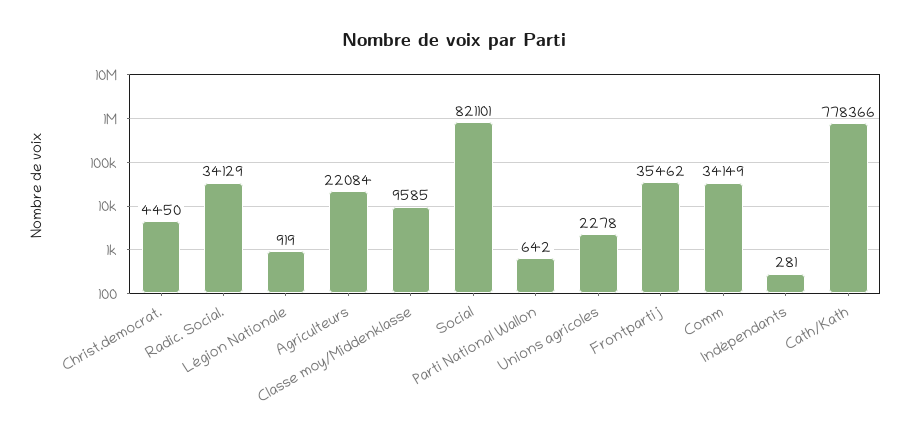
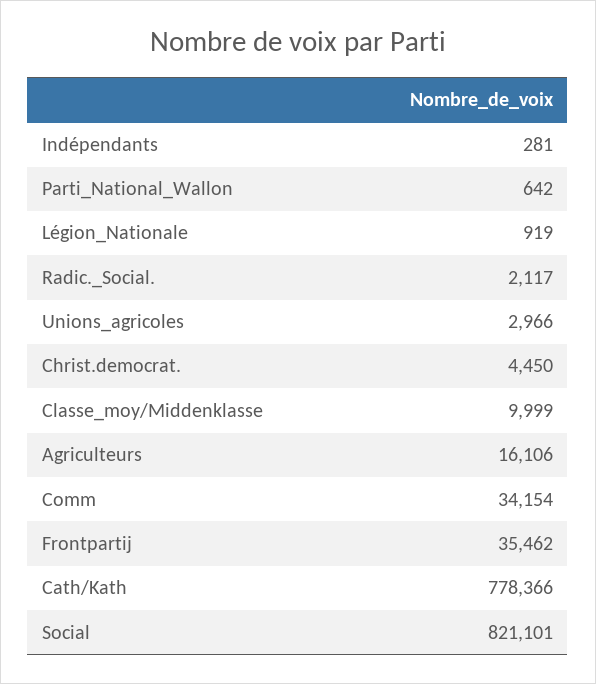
  {
    "Christ.democrat.": 4450,
-   "Radic. Social.": 34129,
+   "Radic. Social.": 2117,
    "Légion Nationale": 919,
-   "Agriculteurs": 22084,
+   "Agriculteurs": 16106,
-   "Classe moy/Middenklasse": 9585,
+   "Classe moy/Middenklasse": 9999,
    "Social": 821101,
    "Parti National Wallon": 642,
-   "Unions agricoles": 2278,
+   "Unions agricoles": 2966,
    "Frontpartij": 35462,
-   "Comm": 34149,
+   "Comm": 34154,
    "Indépendants": 281,
    "Cath/Kath": 778366
  }

